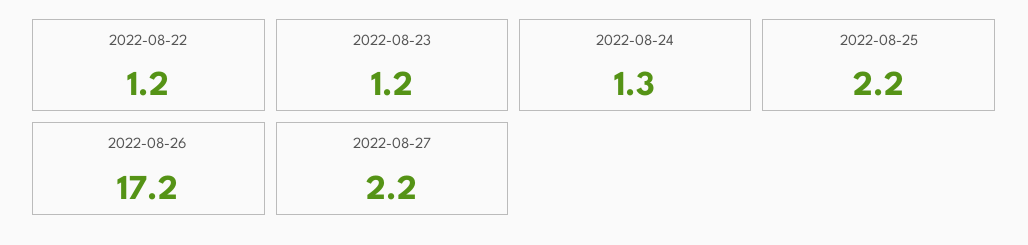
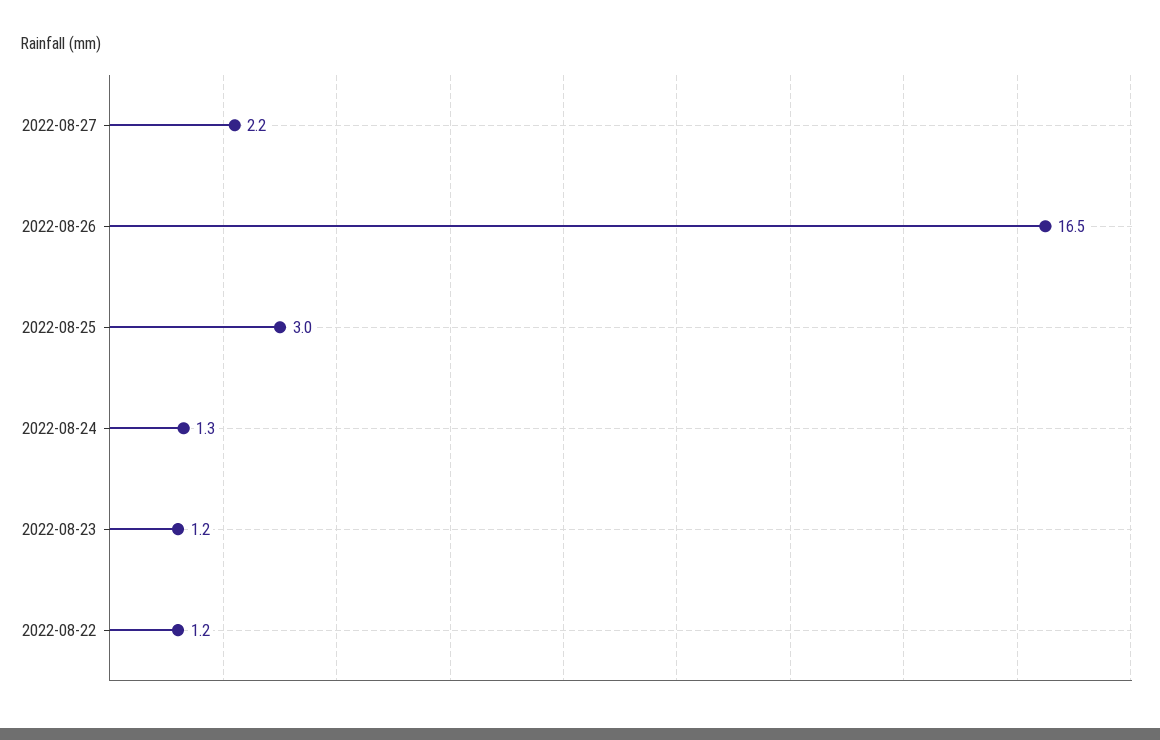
  {
    "2022-08-22": 1.2,
    "2022-08-23": 1.2,
    "2022-08-24": 1.3,
-   "2022-08-25": 2.2,
+   "2022-08-25": 3,
-   "2022-08-26": 17.2,
+   "2022-08-26": 16.5,
    "2022-08-27": 2.2
  }

